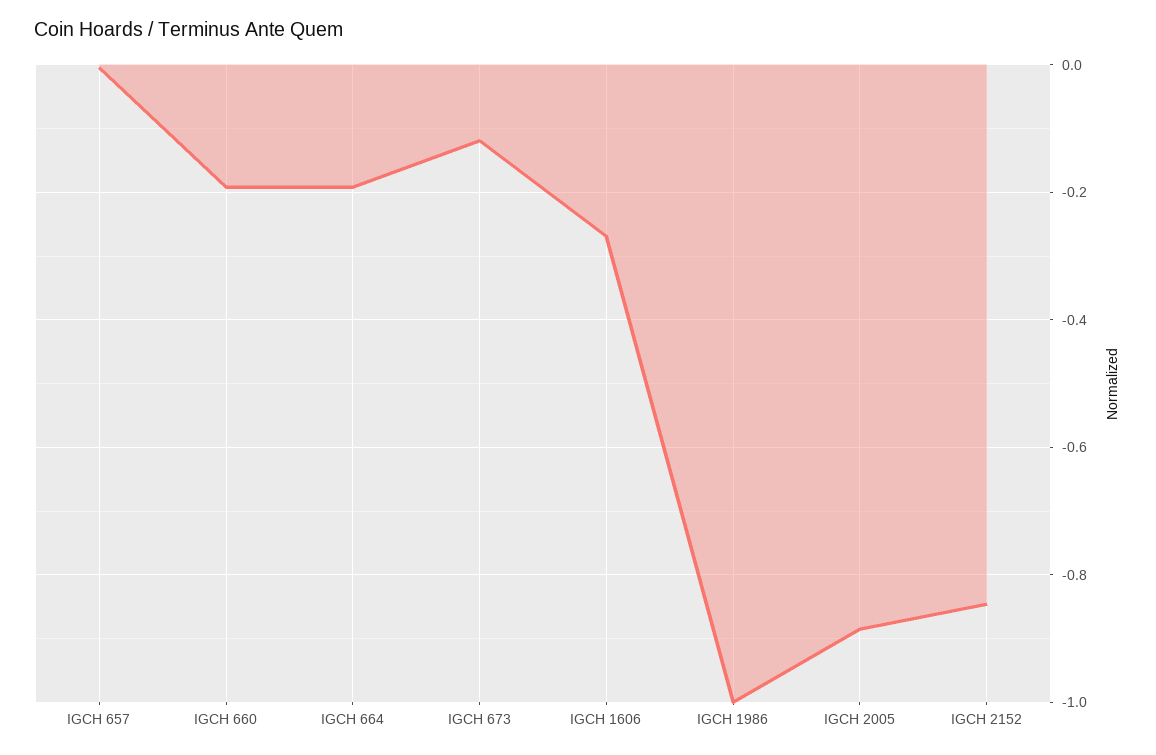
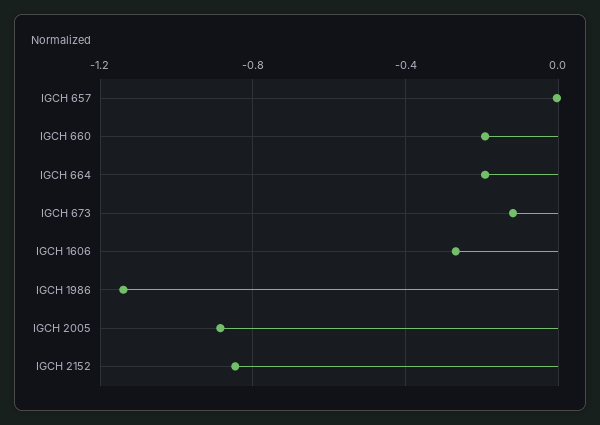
  {
    "IGCH 657": 0,
    "IGCH 660": -0.2,
    "IGCH 664": -0.2,
    "IGCH 673": -0.12,
    "IGCH 1606": -0.26,
-   "IGCH 1986": -1,
+   "IGCH 1986": -1.15,
    "IGCH 2005": -0.88,
    "IGCH 2152": -0.84
  }

